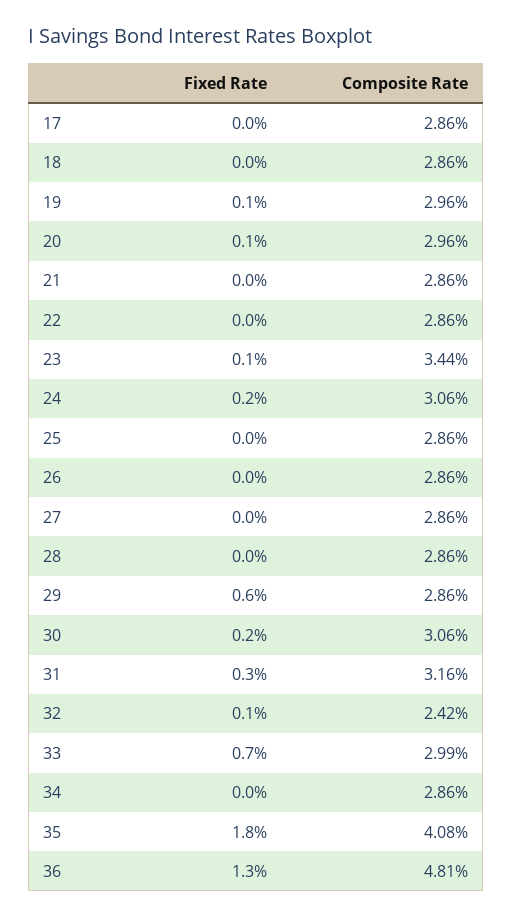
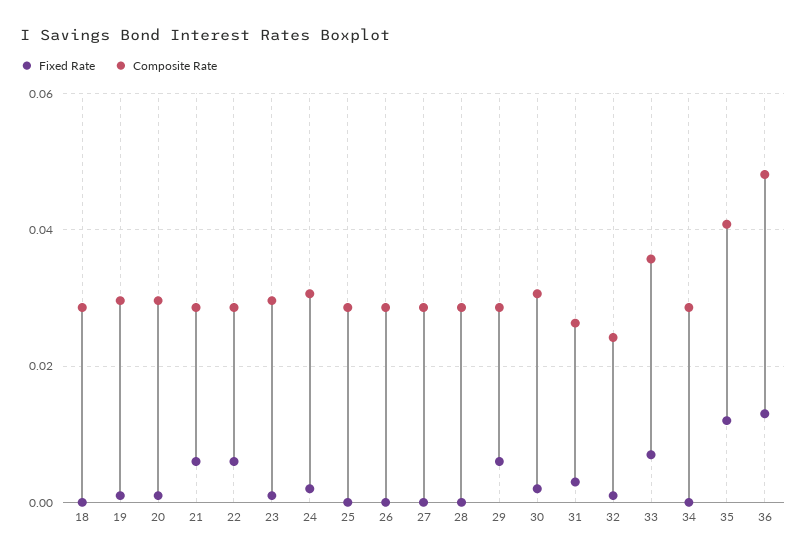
  {
    "Fixed Rate": {
-     "17": 0,
      "18": 0,
      "19": 0.001,
      "20": 0.001,
-     "21": 0,
+     "21": 0.006,
-     "22": 0,
+     "22": 0.006,
      "23": 0.001,
      "24": 0.002,
      "25": 0,
      "26": 0,
      "27": 0,
      "28": 0,
      "29": 0.006,
      "30": 0.002,
      "31": 0.003,
      "32": 0.001,
      "33": 0.007,
      "34": 0,
-     "35": 0.018,
+     "35": 0.012,
      "36": 0.013
    },
    "Composite Rate": {
-     "17": 0.0286,
      "18": 0.0286,
      "19": 0.0296,
      "20": 0.0296,
      "21": 0.0286,
      "22": 0.0286,
-     "23": 0.0344,
+     "23": 0.03,
      "24": 0.0306,
      "25": 0.0286,
      "26": 0.0286,
      "27": 0.0286,
      "28": 0.0286,
      "29": 0.0286,
      "30": 0.0306,
-     "31": 0.0316,
+     "31": 0.026,
      "32": 0.0242,
-     "33": 0.0299,
+     "33": 0.036,
      "34": 0.0286,
      "35": 0.0408,
      "36": 0.0481
    }
  }

